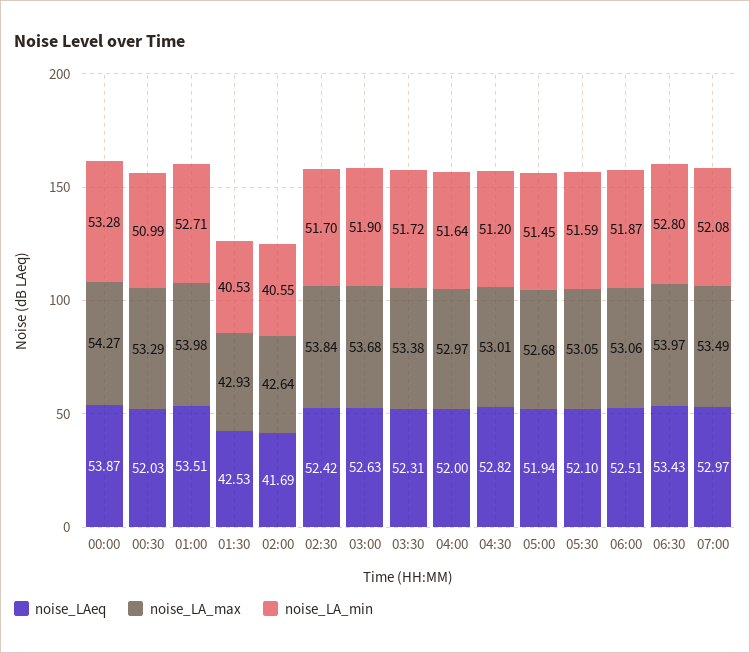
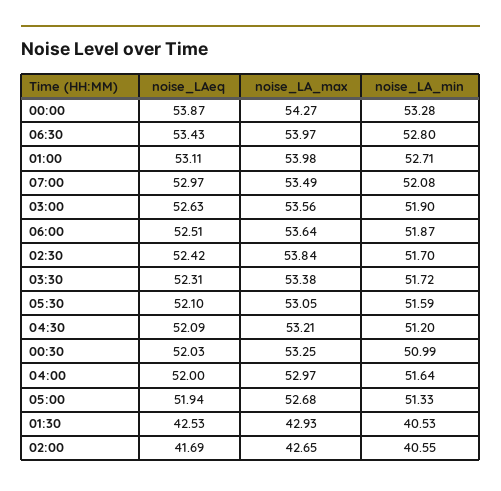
  {
    "noise_LAeq": {
      "00:00": 53.87,
      "00:30": 52.03,
-     "01:00": 53.51,
+     "01:00": 53.11,
      "01:30": 42.53,
      "02:00": 41.69,
      "02:30": 52.42,
      "03:00": 52.63,
      "03:30": 52.31,
      "04:00": 52,
-     "04:30": 52.82,
+     "04:30": 52.09,
      "05:00": 51.94,
      "05:30": 52.1,
      "06:00": 52.51,
      "06:30": 53.43,
      "07:00": 52.97
    },
    "noise_LA_max": {
      "00:00": 54.27,
-     "00:30": 53.29,
+     "00:30": 53.25,
      "01:00": 53.98,
      "01:30": 42.93,
-     "02:00": 42.64,
+     "02:00": 42.65,
      "02:30": 53.84,
-     "03:00": 53.68,
+     "03:00": 53.56,
      "03:30": 53.38,
      "04:00": 52.97,
-     "04:30": 53.01,
+     "04:30": 53.21,
      "05:00": 52.68,
      "05:30": 53.05,
-     "06:00": 53.06,
+     "06:00": 53.64,
      "06:30": 53.97,
      "07:00": 53.49
    },
    "noise_LA_min": {
      "00:00": 53.28,
      "00:30": 50.99,
      "01:00": 52.71,
      "01:30": 40.53,
      "02:00": 40.55,
      "02:30": 51.7,
      "03:00": 51.9,
      "03:30": 51.72,
      "04:00": 51.64,
      "04:30": 51.2,
-     "05:00": 51.45,
+     "05:00": 51.33,
      "05:30": 51.59,
      "06:00": 51.87,
      "06:30": 52.8,
      "07:00": 52.08
    }
  }

